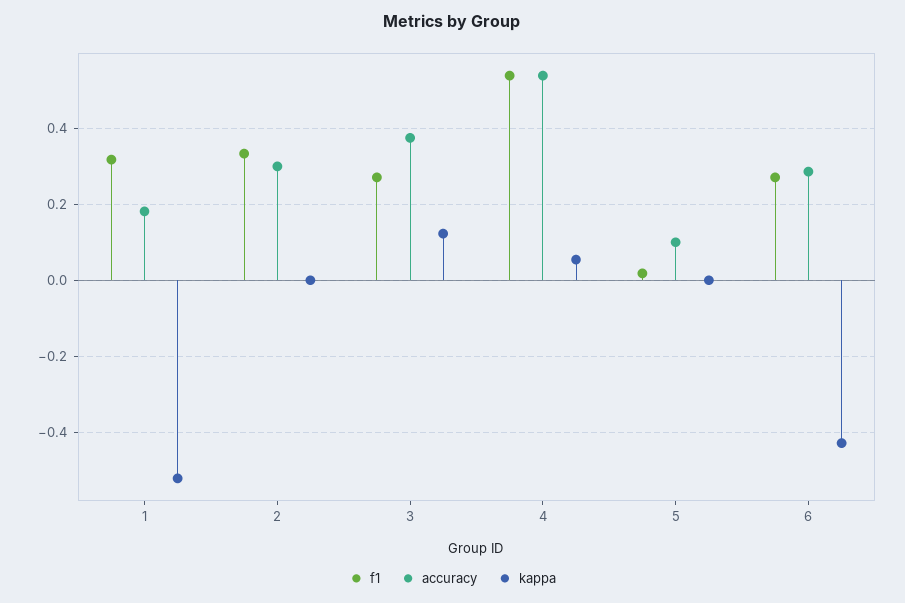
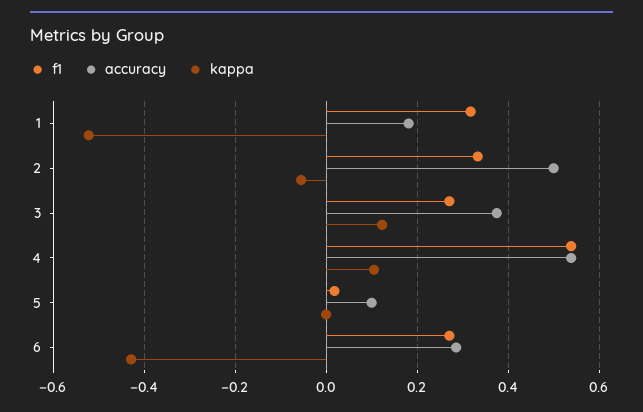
  {
    "f1": {
      "1": 0.32,
      "2": 0.34,
      "3": 0.28,
      "4": 0.54,
      "5": 0.02,
      "6": 0.28
    },
    "accuracy": {
      "1": 0.18,
-     "2": 0.3,
+     "2": 0.5,
      "3": 0.38,
      "4": 0.54,
      "5": 0.1,
      "6": 0.28
    },
    "kappa": {
      "1": -0.52,
-     "2": 0,
+     "2": -0.06,
      "3": 0.12,
-     "4": 0.06,
+     "4": 0.1,
      "5": 0,
      "6": -0.42
    }
  }

